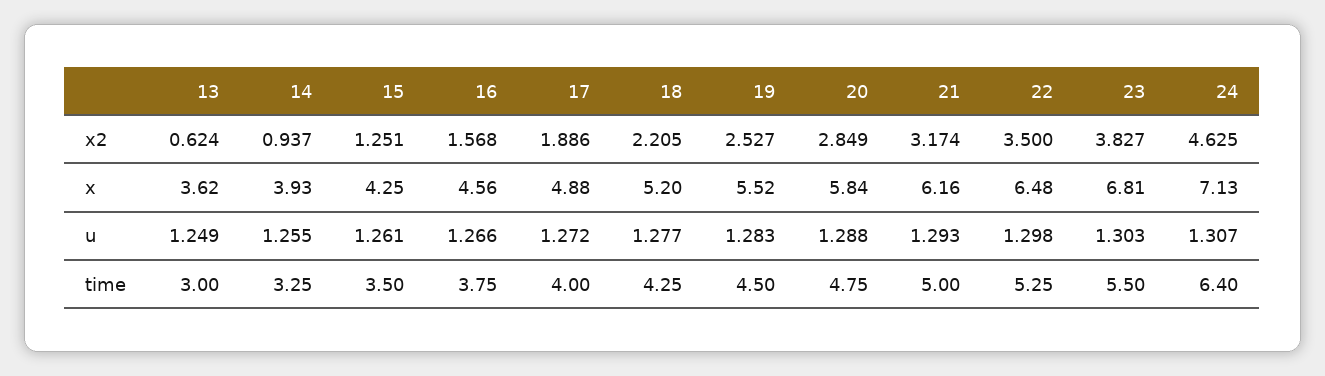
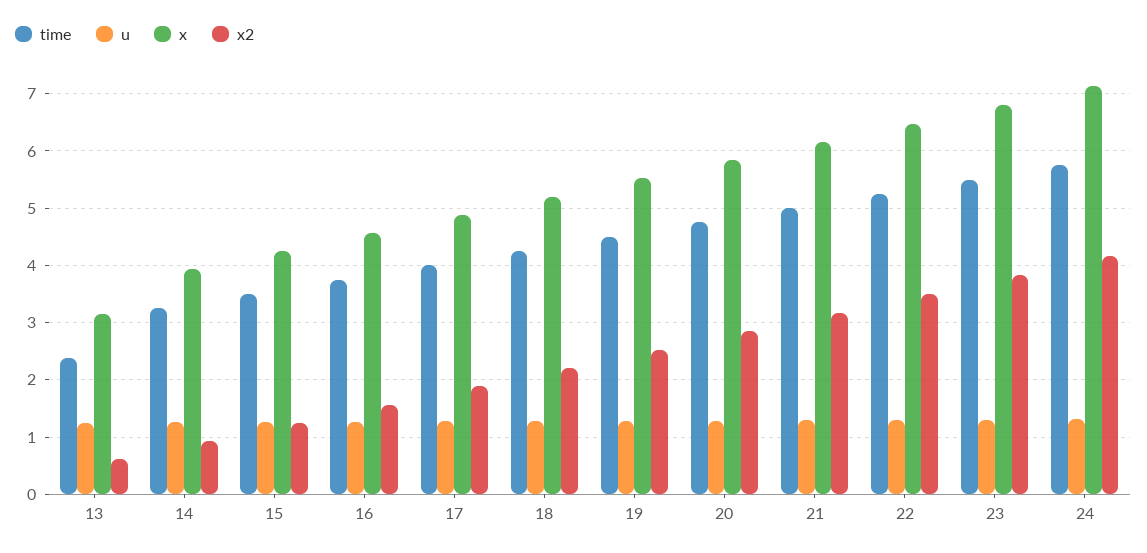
  {
    "x2": {
      "13": 0.624,
      "14": 0.937,
      "15": 1.251,
      "16": 1.568,
      "17": 1.886,
      "18": 2.205,
      "19": 2.527,
      "20": 2.849,
      "21": 3.174,
      "22": 3.5,
      "23": 3.827,
-     "24": 4.625
+     "24": 4.2
    },
    "x": {
-     "13": 3.62,
+     "13": 3.2,
      "14": 3.93,
      "15": 4.25,
      "16": 4.56,
      "17": 4.88,
      "18": 5.2,
      "19": 5.52,
      "20": 5.84,
      "21": 6.16,
      "22": 6.48,
      "23": 6.81,
      "24": 7.13
    },
    "u": {
      "13": 1.249,
      "14": 1.255,
      "15": 1.261,
      "16": 1.266,
      "17": 1.272,
      "18": 1.277,
      "19": 1.283,
      "20": 1.288,
      "21": 1.293,
      "22": 1.298,
      "23": 1.303,
      "24": 1.307
    },
    "time": {
-     "13": 3,
+     "13": 2.4,
      "14": 3.25,
      "15": 3.5,
      "16": 3.75,
      "17": 4,
      "18": 4.25,
      "19": 4.5,
      "20": 4.75,
      "21": 5,
      "22": 5.25,
      "23": 5.5,
-     "24": 6.4
+     "24": 5.8
    }
  }

